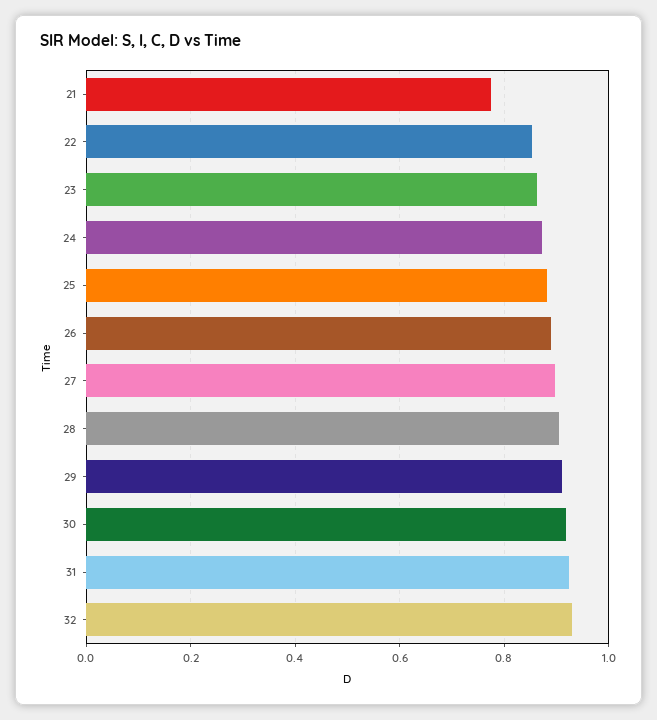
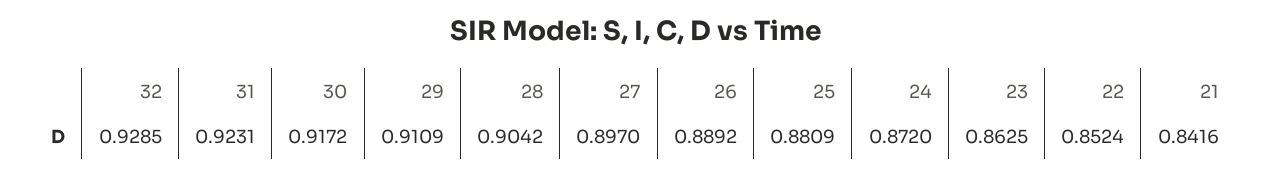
  {
-   "21": 0.78,
+   "21": 0.8416,
    "22": 0.8524,
    "23": 0.8625,
    "24": 0.872,
    "25": 0.8809,
    "26": 0.8892,
    "27": 0.897,
    "28": 0.9042,
    "29": 0.9109,
    "30": 0.9172,
    "31": 0.9231,
    "32": 0.9285
  }

